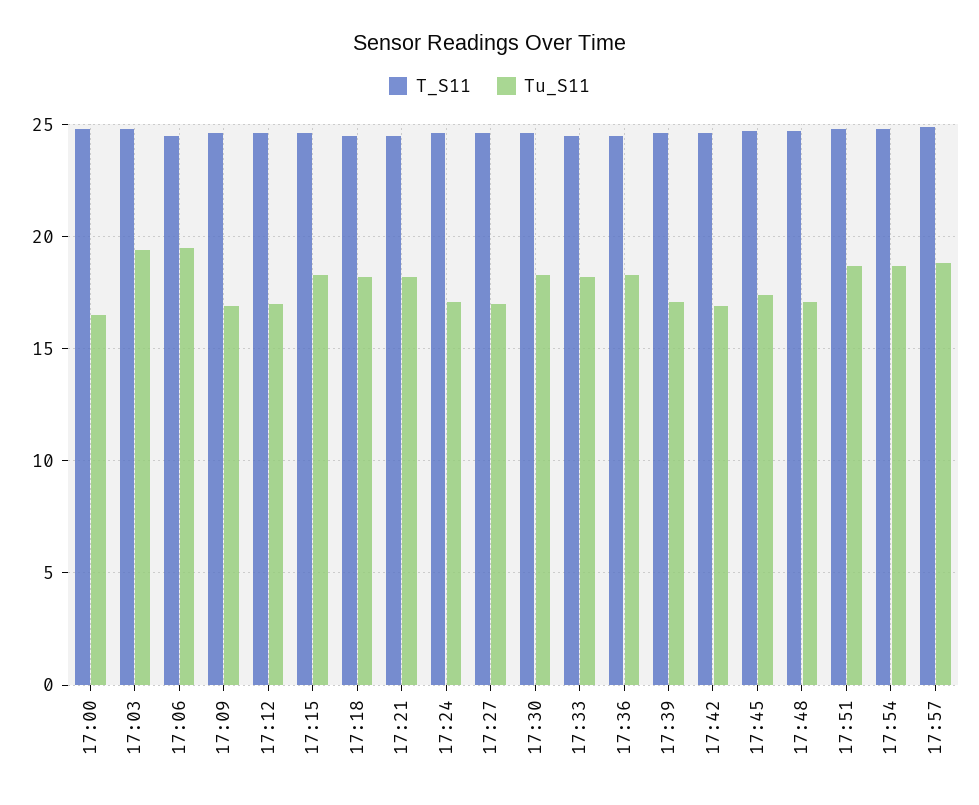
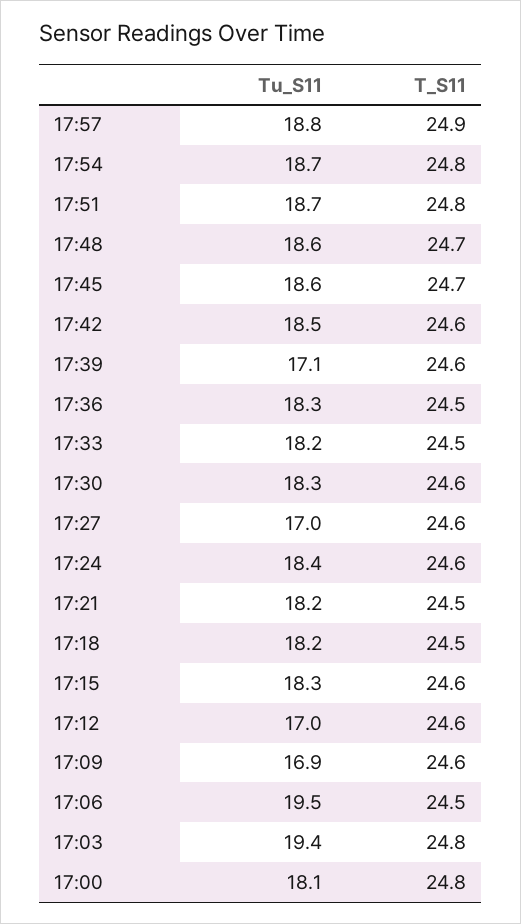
  {
    "T_S11": {
      "17:00": 24.8,
      "17:03": 24.8,
      "17:06": 24.5,
      "17:09": 24.6,
      "17:12": 24.6,
      "17:15": 24.6,
      "17:18": 24.5,
      "17:21": 24.5,
      "17:24": 24.6,
      "17:27": 24.6,
      "17:30": 24.6,
      "17:33": 24.5,
      "17:36": 24.5,
      "17:39": 24.6,
      "17:42": 24.6,
      "17:45": 24.7,
      "17:48": 24.7,
      "17:51": 24.8,
      "17:54": 24.8,
      "17:57": 24.9
    },
    "Tu_S11": {
-     "17:00": 16.5,
+     "17:00": 18.1,
      "17:03": 19.4,
      "17:06": 19.5,
      "17:09": 16.9,
      "17:12": 17,
      "17:15": 18.3,
      "17:18": 18.2,
      "17:21": 18.2,
-     "17:24": 17,
+     "17:24": 18.4,
      "17:27": 17,
      "17:30": 18.3,
      "17:33": 18.2,
      "17:36": 18.3,
      "17:39": 17.1,
-     "17:42": 17,
+     "17:42": 18.5,
-     "17:45": 17.5,
+     "17:45": 18.6,
-     "17:48": 17,
+     "17:48": 18.6,
      "17:51": 18.7,
      "17:54": 18.7,
      "17:57": 18.8
    }
  }

